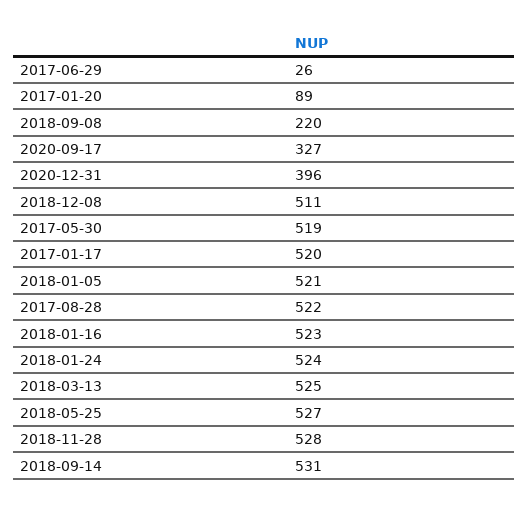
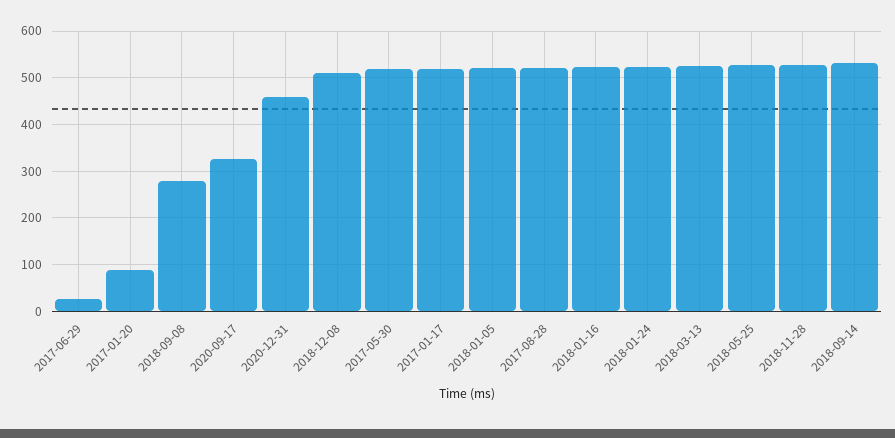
  {
    "2017-06-29": 26,
    "2017-01-20": 89,
-   "2018-09-08": 220,
+   "2018-09-08": 280,
    "2020-09-17": 327,
-   "2020-12-31": 396,
+   "2020-12-31": 460,
    "2018-12-08": 511,
    "2017-05-30": 519,
    "2017-01-17": 520,
    "2018-01-05": 521,
    "2017-08-28": 522,
    "2018-01-16": 523,
    "2018-01-24": 524,
    "2018-03-13": 525,
    "2018-05-25": 527,
    "2018-11-28": 528,
    "2018-09-14": 531
  }

